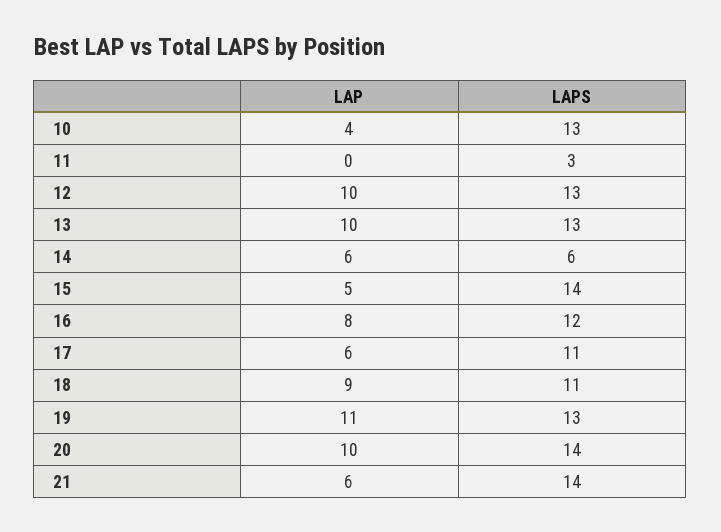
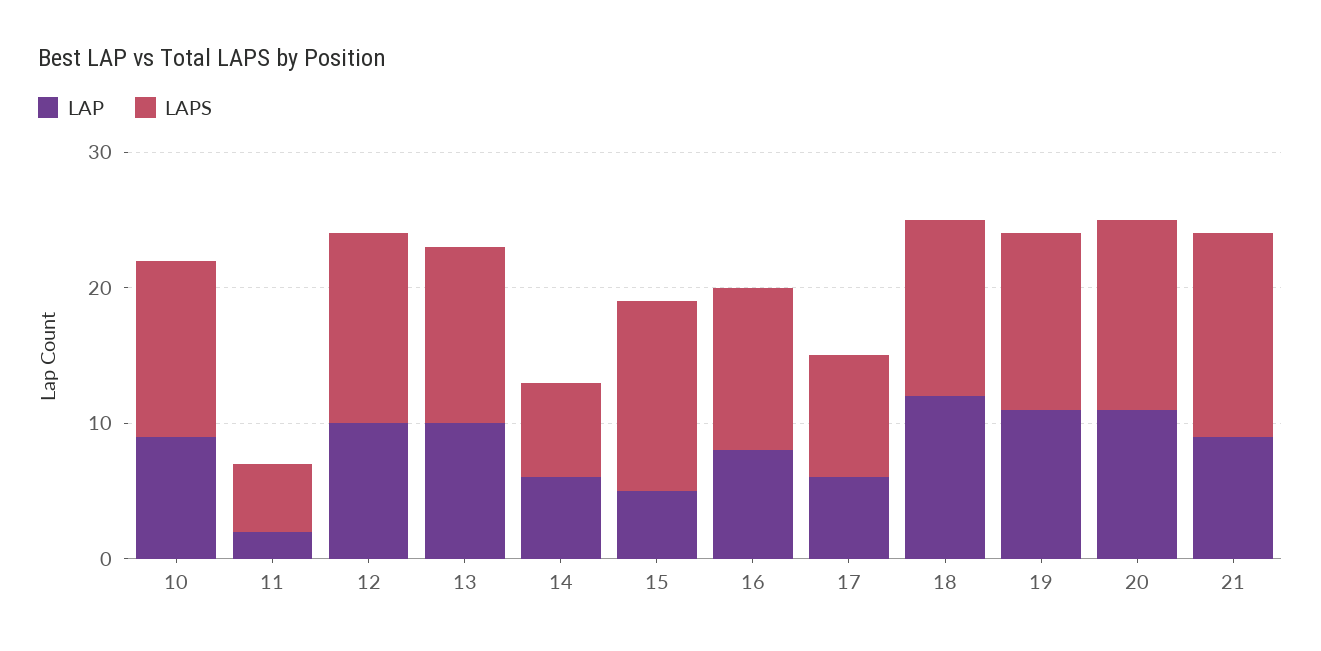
  {
    "LAP": {
-     "10": 4,
+     "10": 9,
-     "11": 0,
+     "11": 2,
      "12": 10,
      "13": 10,
      "14": 6,
      "15": 5,
      "16": 8,
      "17": 6,
-     "18": 9,
+     "18": 12,
      "19": 11,
-     "20": 10,
+     "20": 11,
-     "21": 6
+     "21": 9
    },
    "LAPS": {
      "10": 13,
-     "11": 3,
+     "11": 5,
-     "12": 13,
+     "12": 14,
      "13": 13,
-     "14": 6,
+     "14": 7,
      "15": 14,
      "16": 12,
-     "17": 11,
+     "17": 9,
-     "18": 11,
+     "18": 13,
      "19": 13,
      "20": 14,
-     "21": 14
+     "21": 15
    }
  }

